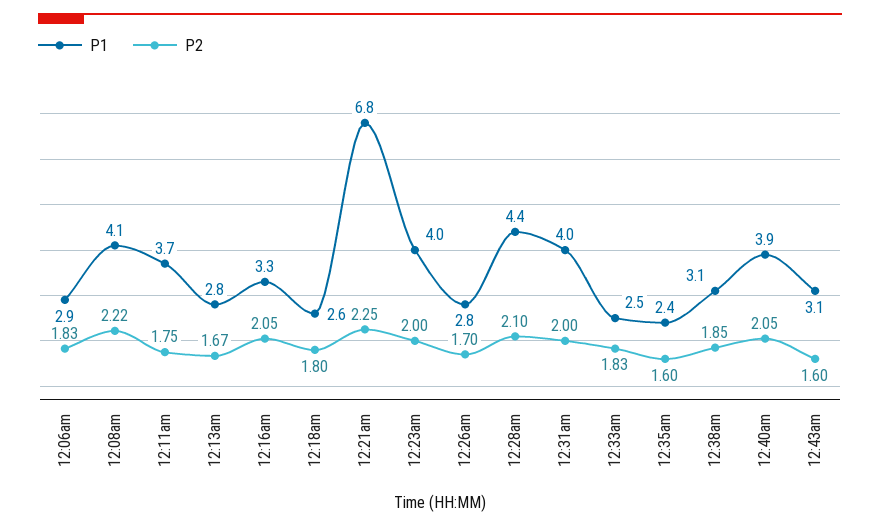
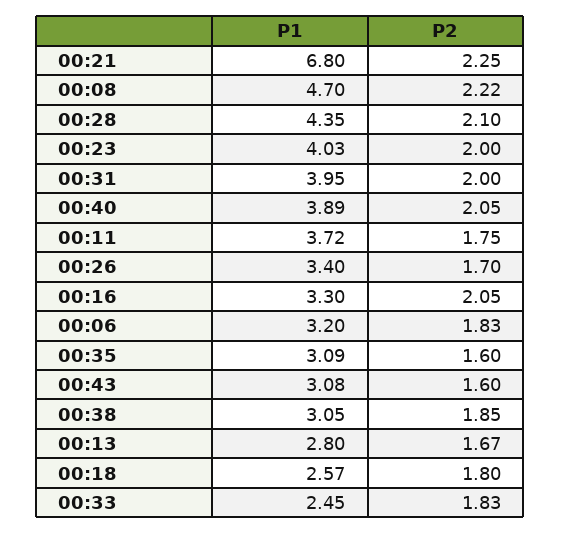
  {
    "P1": {
-     "12:06am": 2.9,
+     "12:06am": 3.2,
-     "12:08am": 4.1,
+     "12:08am": 4.7,
      "12:11am": 3.72,
      "12:13am": 2.8,
      "12:16am": 3.3,
      "12:18am": 2.57,
      "12:21am": 6.8,
      "12:23am": 4.03,
-     "12:26am": 2.8,
+     "12:26am": 3.4,
      "12:28am": 4.35,
      "12:31am": 3.95,
      "12:33am": 2.45,
-     "12:35am": 2.4,
+     "12:35am": 3.09,
      "12:38am": 3.05,
      "12:40am": 3.89,
      "12:43am": 3.08
    },
    "P2": {
      "12:06am": 1.83,
      "12:08am": 2.22,
      "12:11am": 1.75,
      "12:13am": 1.67,
      "12:16am": 2.05,
      "12:18am": 1.8,
      "12:21am": 2.25,
      "12:23am": 2,
      "12:26am": 1.7,
      "12:28am": 2.1,
      "12:31am": 2,
      "12:33am": 1.83,
      "12:35am": 1.6,
      "12:38am": 1.85,
      "12:40am": 2.05,
      "12:43am": 1.6
    }
  }

